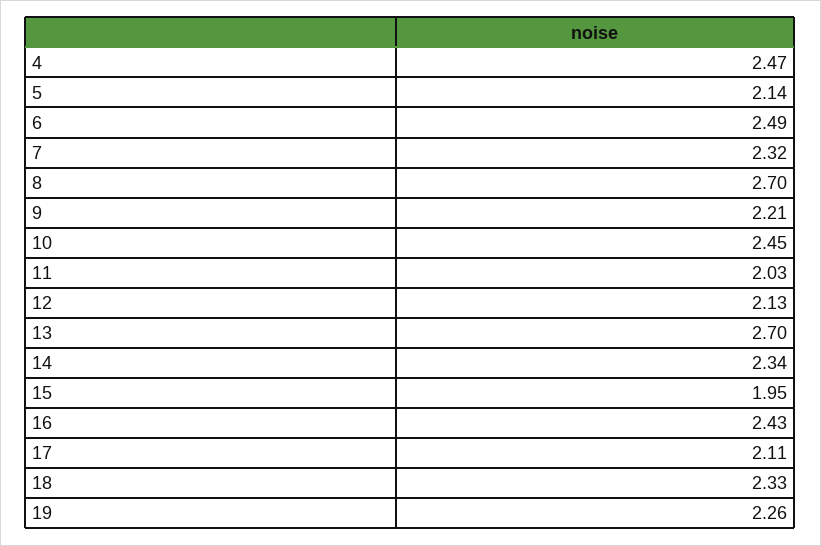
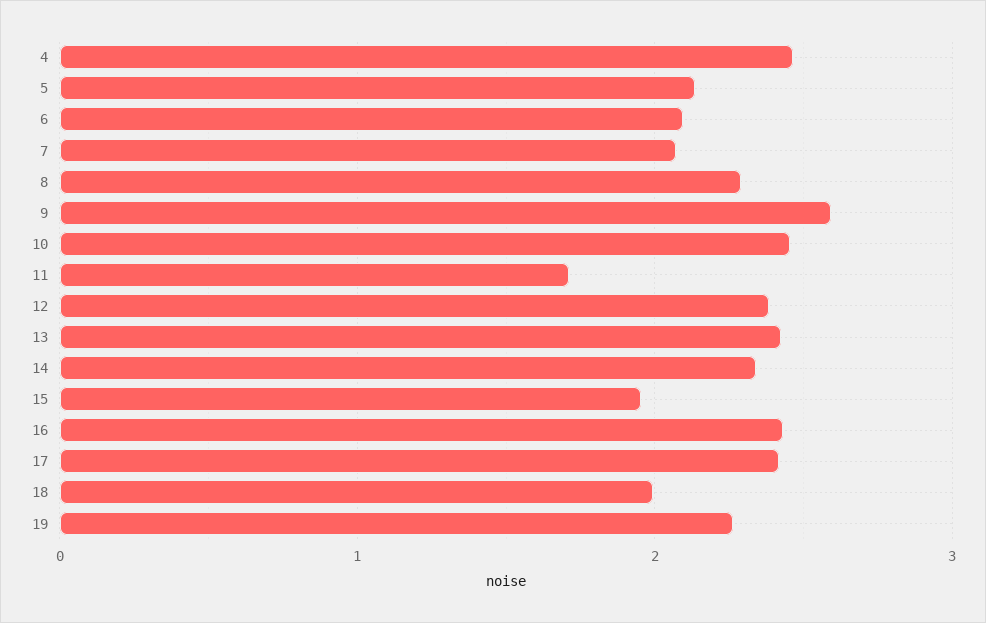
  {
    "4": 2.47,
    "5": 2.14,
-   "6": 2.49,
+   "6": 2.1,
-   "7": 2.32,
+   "7": 2.1,
-   "8": 2.7,
+   "8": 2.3,
-   "9": 2.21,
+   "9": 2.6,
    "10": 2.45,
-   "11": 2.03,
+   "11": 1.7,
-   "12": 2.13,
+   "12": 2.4,
-   "13": 2.7,
+   "13": 2.4,
    "14": 2.34,
    "15": 1.95,
    "16": 2.43,
-   "17": 2.11,
+   "17": 2.4,
-   "18": 2.33,
+   "18": 2,
    "19": 2.26
  }

